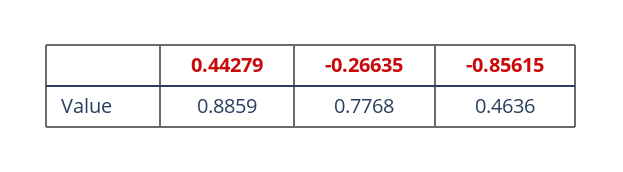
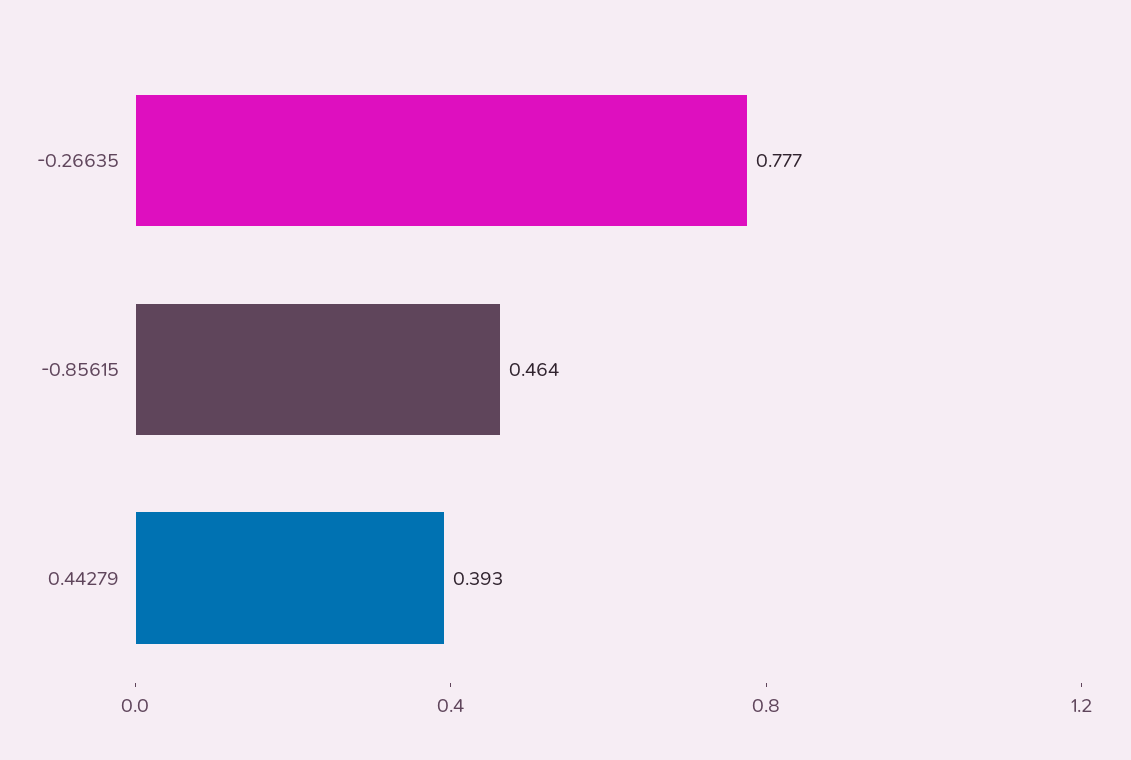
  {
-   "0.44279": 0.8859,
+   "0.44279": 0.393,
    "-0.26635": 0.7768,
    "-0.85615": 0.4636
  }

